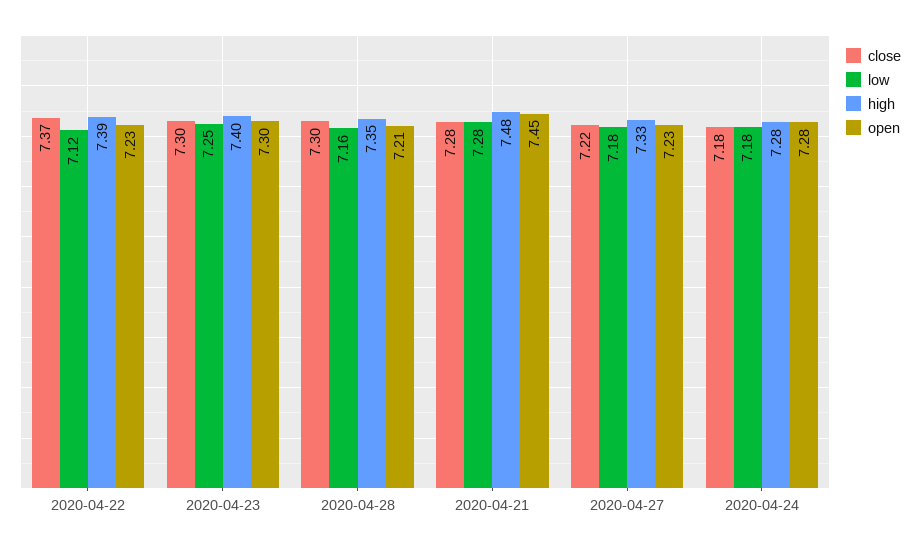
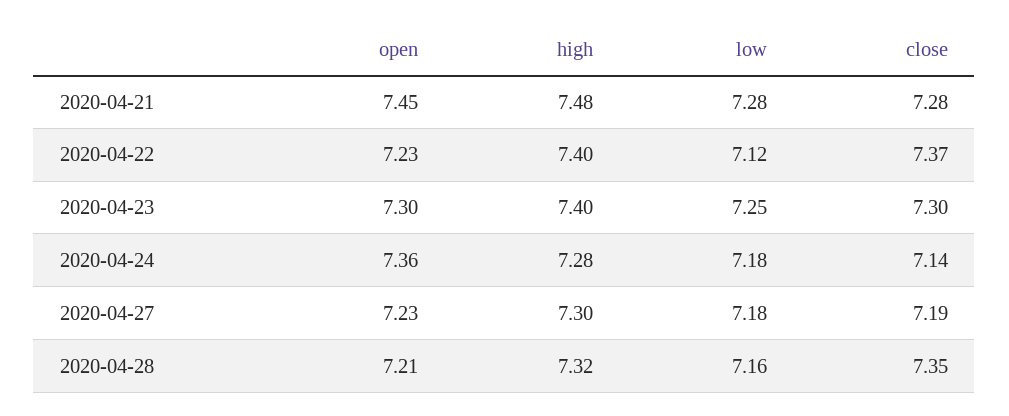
  {
    "close": {
      "2020-04-22": 7.37,
      "2020-04-23": 7.3,
-     "2020-04-28": 7.3,
+     "2020-04-28": 7.35,
      "2020-04-21": 7.28,
-     "2020-04-27": 7.22,
+     "2020-04-27": 7.19,
-     "2020-04-24": 7.18
+     "2020-04-24": 7.14
    },
    "low": {
      "2020-04-22": 7.12,
      "2020-04-23": 7.25,
      "2020-04-28": 7.16,
      "2020-04-21": 7.28,
      "2020-04-27": 7.18,
      "2020-04-24": 7.18
    },
    "high": {
-     "2020-04-22": 7.39,
+     "2020-04-22": 7.4,
      "2020-04-23": 7.4,
-     "2020-04-28": 7.35,
+     "2020-04-28": 7.32,
      "2020-04-21": 7.48,
-     "2020-04-27": 7.33,
+     "2020-04-27": 7.3,
      "2020-04-24": 7.28
    },
    "open": {
      "2020-04-22": 7.23,
      "2020-04-23": 7.3,
      "2020-04-28": 7.21,
      "2020-04-21": 7.45,
      "2020-04-27": 7.23,
-     "2020-04-24": 7.28
+     "2020-04-24": 7.36
    }
  }

